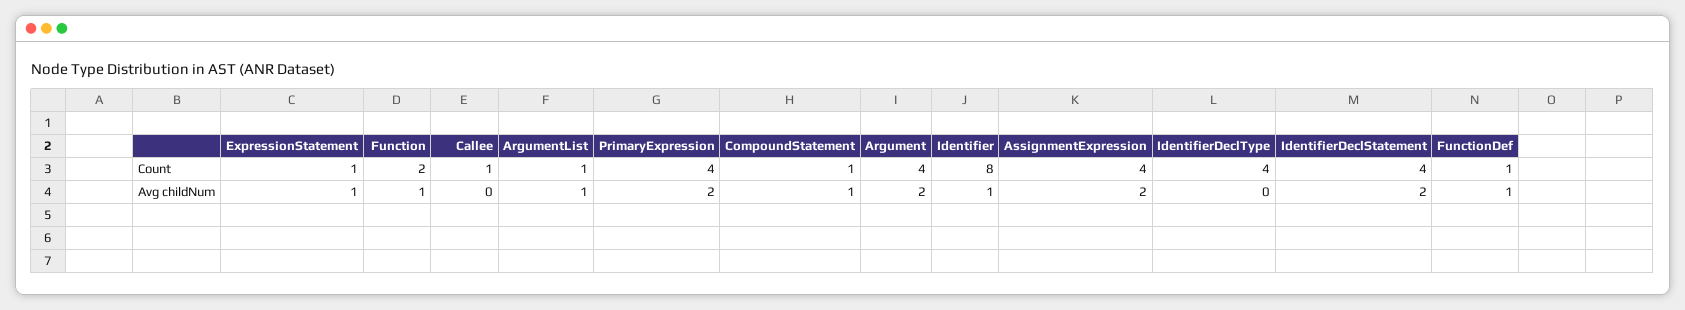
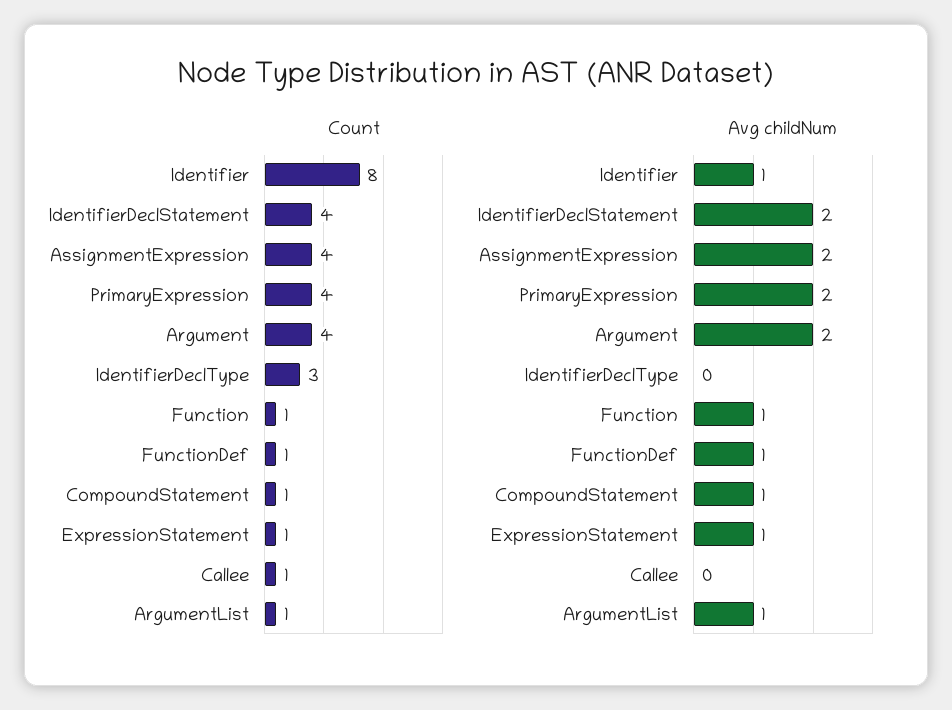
  {
    "Count": {
      "ExpressionStatement": 1,
-     "Function": 2,
+     "Function": 1,
      "Callee": 1,
      "ArgumentList": 1,
      "PrimaryExpression": 4,
      "CompoundStatement": 1,
      "Argument": 4,
      "Identifier": 8,
      "AssignmentExpression": 4,
-     "IdentifierDeclType": 4,
+     "IdentifierDeclType": 3,
      "IdentifierDeclStatement": 4,
      "FunctionDef": 1
    },
    "Avg childNum": {
      "ExpressionStatement": 1,
      "Function": 1,
      "Callee": 0,
      "ArgumentList": 1,
      "PrimaryExpression": 2,
      "CompoundStatement": 1,
      "Argument": 2,
      "Identifier": 1,
      "AssignmentExpression": 2,
      "IdentifierDeclType": 0,
      "IdentifierDeclStatement": 2,
      "FunctionDef": 1
    }
  }

